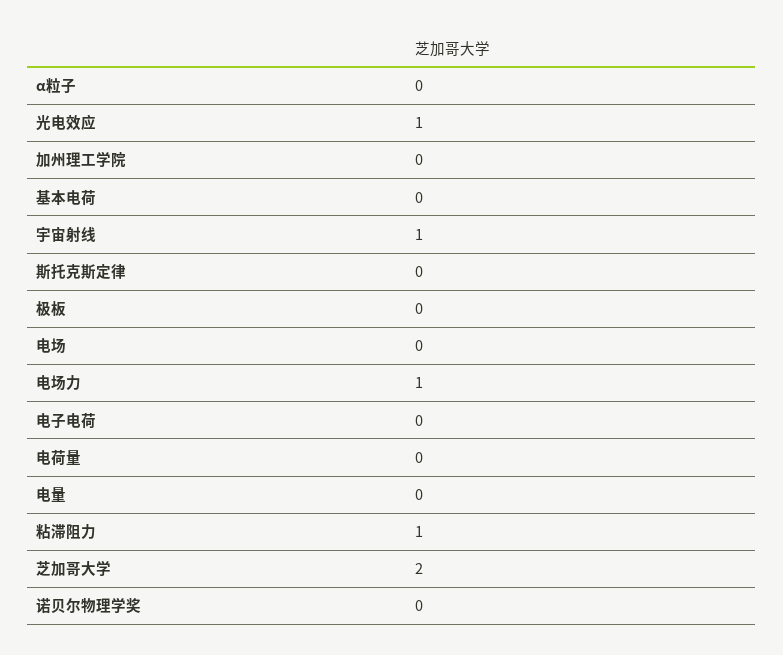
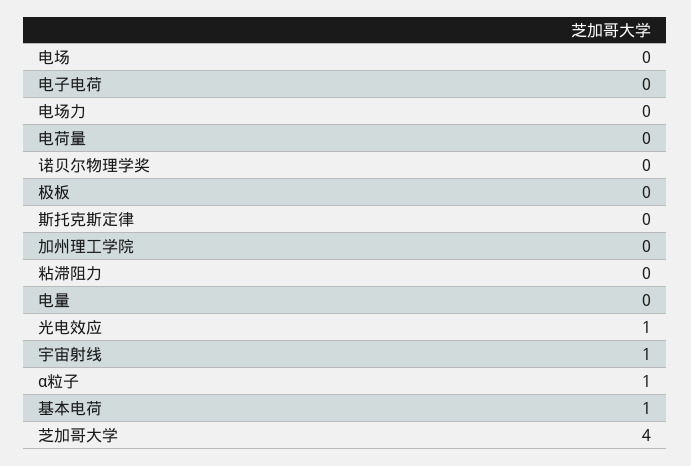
  {
-   "α粒子": 0,
+   "α粒子": 1,
    "光电效应": 1,
    "加州理工学院": 0,
-   "基本电荷": 0,
+   "基本电荷": 1,
    "宇宙射线": 1,
    "斯托克斯定律": 0,
    "极板": 0,
    "电场": 0,
-   "电场力": 1,
+   "电场力": 0,
    "电子电荷": 0,
    "电荷量": 0,
    "电量": 0,
-   "粘滞阻力": 1,
+   "粘滞阻力": 0,
-   "芝加哥大学": 2,
+   "芝加哥大学": 4,
    "诺贝尔物理学奖": 0
  }

